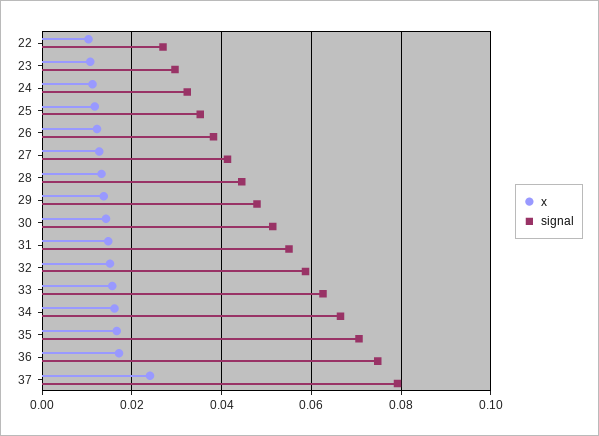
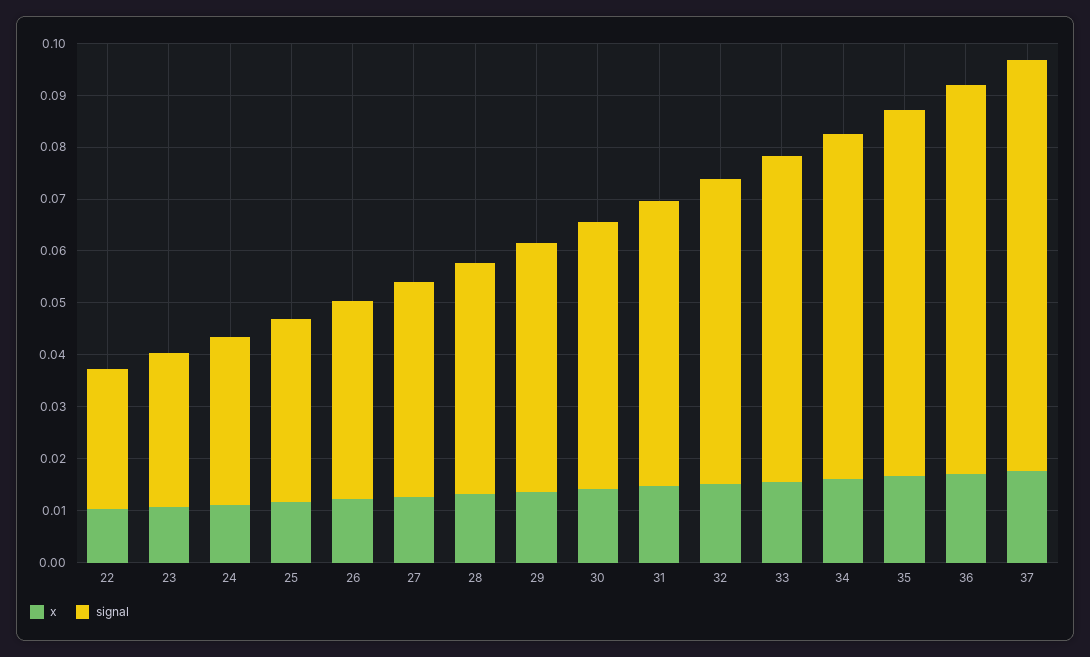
  {
    "x": {
      "22": 0.01,
      "23": 0.01,
      "24": 0.012,
      "25": 0.012,
      "26": 0.012,
      "27": 0.012,
      "28": 0.014,
      "29": 0.014,
      "30": 0.014,
      "31": 0.014,
      "32": 0.016,
      "33": 0.016,
      "34": 0.016,
      "35": 0.016,
      "36": 0.018,
-     "37": 0.024
+     "37": 0.018
    },
    "signal": {
      "22": 0.026,
      "23": 0.03,
      "24": 0.032,
      "25": 0.036,
      "26": 0.038,
      "27": 0.042,
      "28": 0.044,
      "29": 0.048,
      "30": 0.052,
      "31": 0.056,
      "32": 0.058,
      "33": 0.062,
      "34": 0.066,
      "35": 0.07,
      "36": 0.074,
      "37": 0.08
    }
  }

